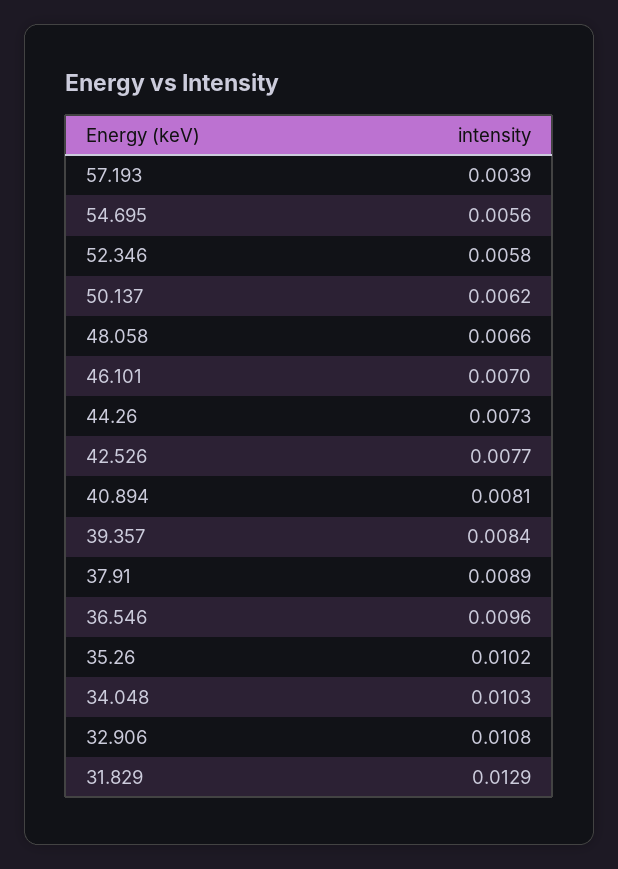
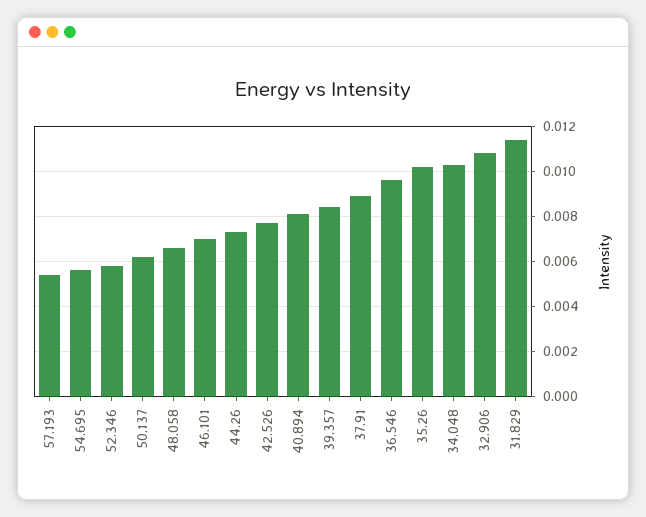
  {
-   "57.193": 0.0039,
+   "57.193": 0.0055,
    "54.695": 0.0056,
    "52.346": 0.0058,
    "50.137": 0.0062,
    "48.058": 0.0066,
    "46.101": 0.007,
    "44.26": 0.0073,
    "42.526": 0.0077,
    "40.894": 0.0081,
    "39.357": 0.0084,
    "37.91": 0.0089,
    "36.546": 0.0096,
    "35.26": 0.0102,
    "34.048": 0.0103,
    "32.906": 0.0108,
-   "31.829": 0.0129
+   "31.829": 0.0115
  }

